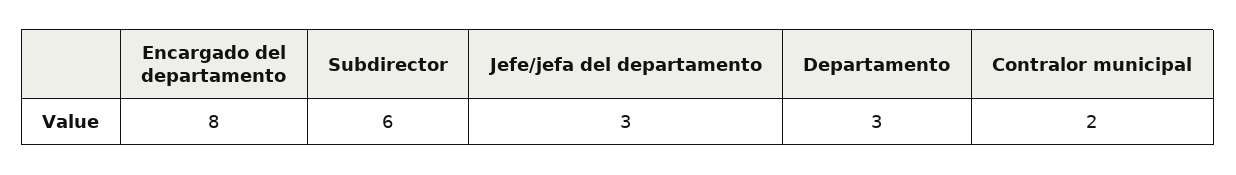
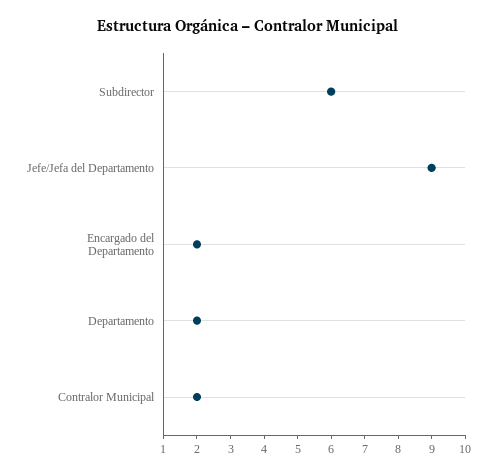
  {
-   "Encargado del departamento": 8,
+   "Encargado del departamento": 2,
    "Subdirector": 6,
-   "Jefe/jefa del departamento": 3,
+   "Jefe/jefa del departamento": 9,
-   "Departamento": 3,
+   "Departamento": 2,
    "Contralor municipal": 2
  }

